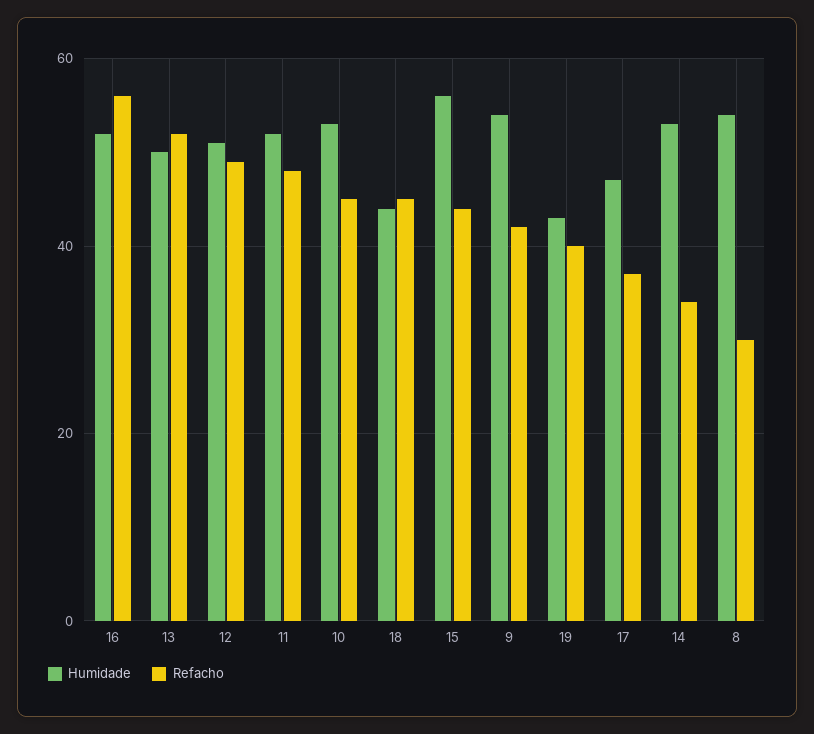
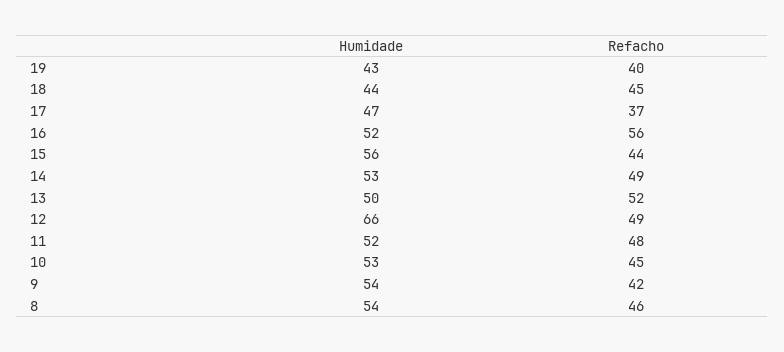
  {
    "Humidade": {
      "16": 52,
      "13": 50,
-     "12": 50,
+     "12": 66,
      "11": 52,
      "10": 53,
      "18": 44,
      "15": 56,
      "9": 54,
      "19": 43,
      "17": 47,
      "14": 53,
      "8": 54
    },
    "Refacho": {
      "16": 56,
      "13": 52,
      "12": 49,
      "11": 48,
      "10": 45,
      "18": 45,
      "15": 44,
      "9": 42,
      "19": 40,
      "17": 37,
-     "14": 35,
+     "14": 49,
-     "8": 30
+     "8": 46
    }
  }

